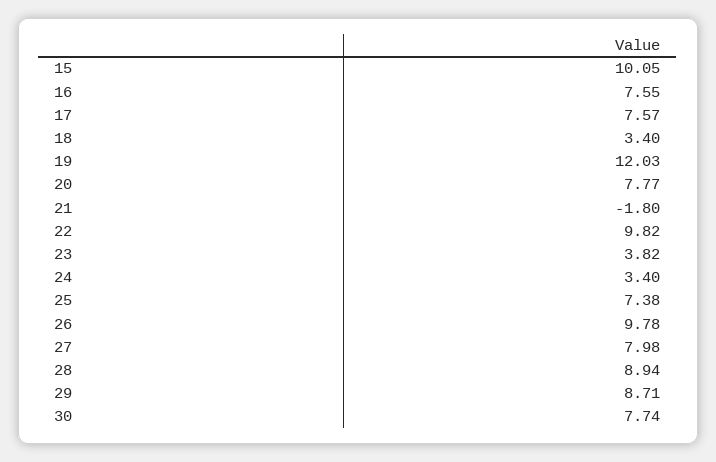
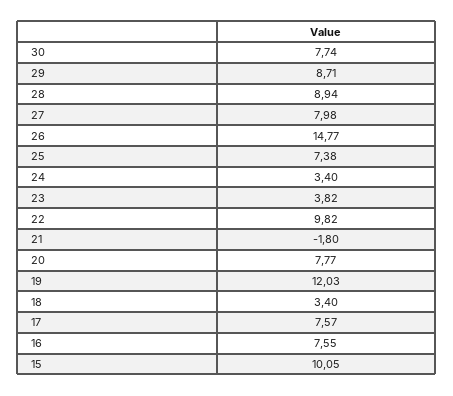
  {
    "15": 10.05,
    "16": 7.55,
    "17": 7.57,
    "18": 3.4,
    "19": 12.03,
    "20": 7.77,
    "21": -1.8,
    "22": 9.82,
    "23": 3.82,
    "24": 3.4,
    "25": 7.38,
-   "26": 9.78,
+   "26": 14.77,
    "27": 7.98,
    "28": 8.94,
    "29": 8.71,
    "30": 7.74
  }

